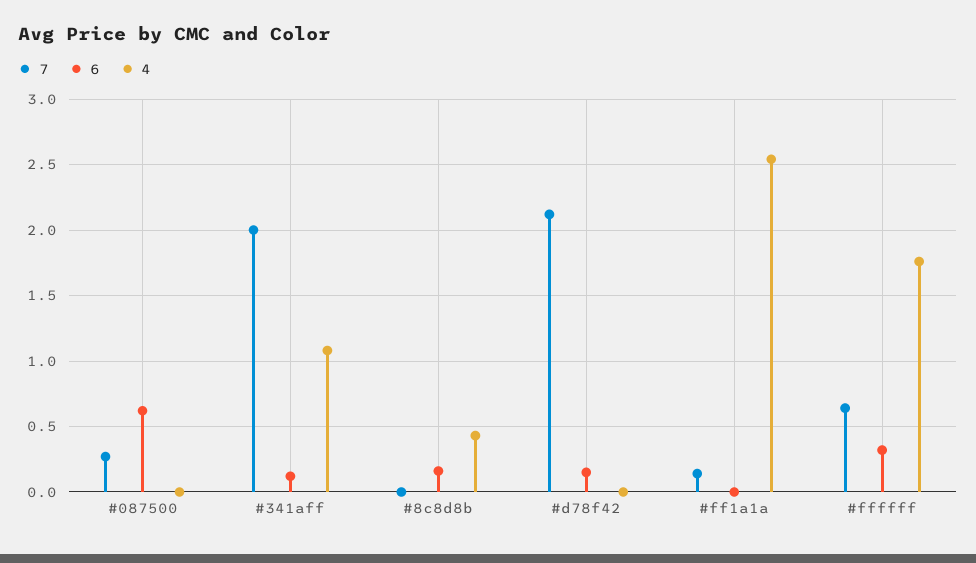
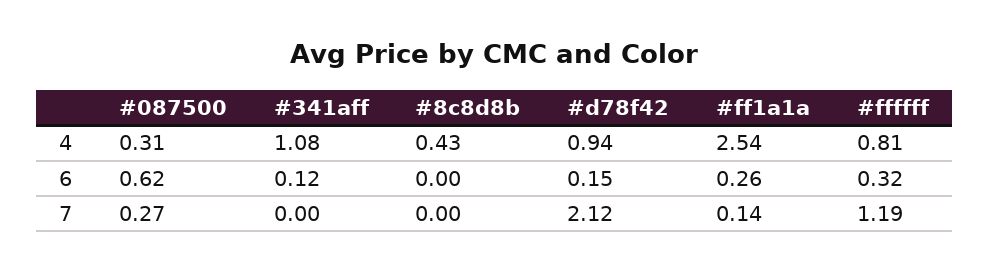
  {
    "7": {
      "#087500": 0.27,
-     "#341aff": 2,
+     "#341aff": 0,
      "#8c8d8b": 0,
      "#d78f42": 2.12,
      "#ff1a1a": 0.14,
-     "#ffffff": 0.65
+     "#ffffff": 1.19
    },
    "6": {
      "#087500": 0.62,
      "#341aff": 0.12,
-     "#8c8d8b": 0.15,
+     "#8c8d8b": 0,
      "#d78f42": 0.15,
-     "#ff1a1a": 0,
+     "#ff1a1a": 0.26,
      "#ffffff": 0.32
    },
    "4": {
-     "#087500": 0,
+     "#087500": 0.31,
      "#341aff": 1.08,
      "#8c8d8b": 0.43,
-     "#d78f42": 0,
+     "#d78f42": 0.94,
      "#ff1a1a": 2.54,
-     "#ffffff": 1.75
+     "#ffffff": 0.81
    }
  }

